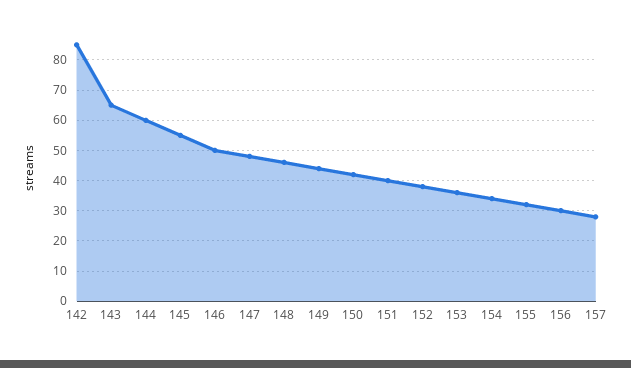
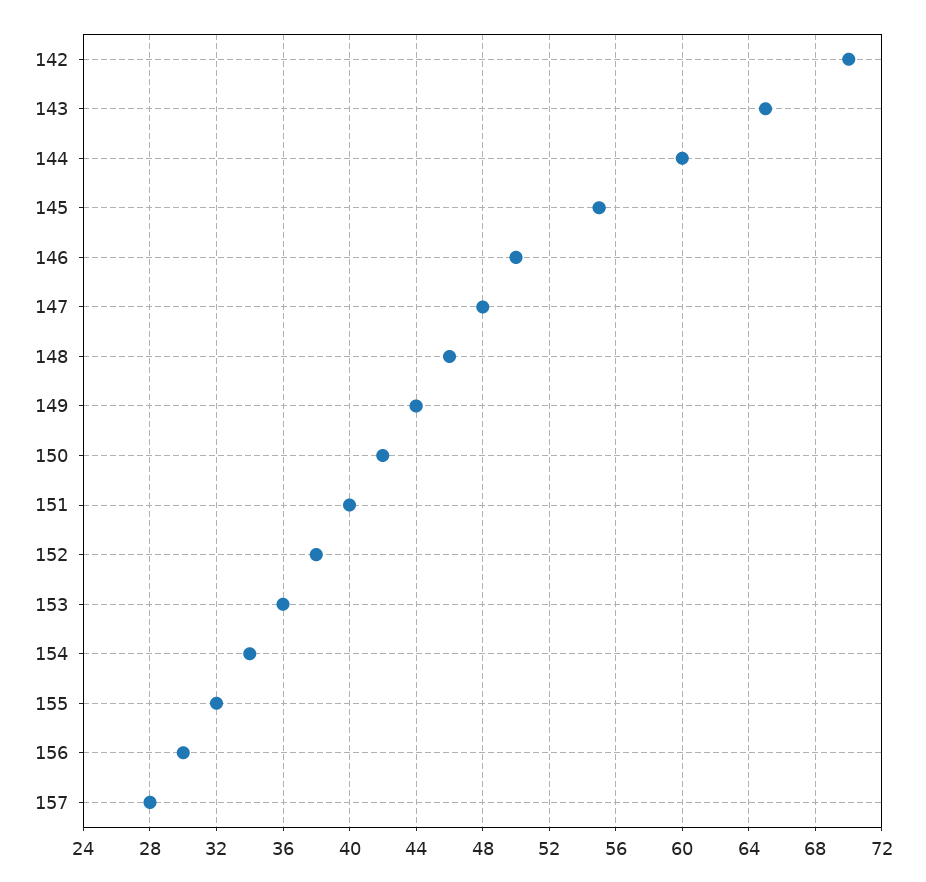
  {
-   "142": 85,
+   "142": 70,
    "143": 65,
    "144": 60,
    "145": 55,
    "146": 50,
    "147": 48,
    "148": 46,
    "149": 44,
    "150": 42,
    "151": 40,
    "152": 38,
    "153": 36,
    "154": 34,
    "155": 32,
    "156": 30,
    "157": 28
  }

